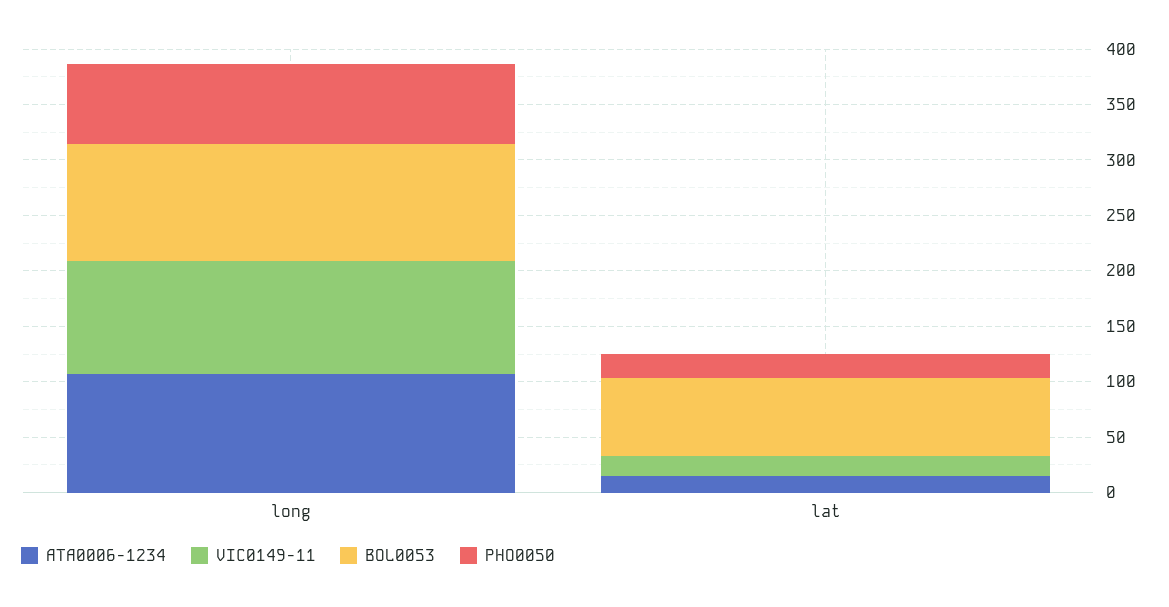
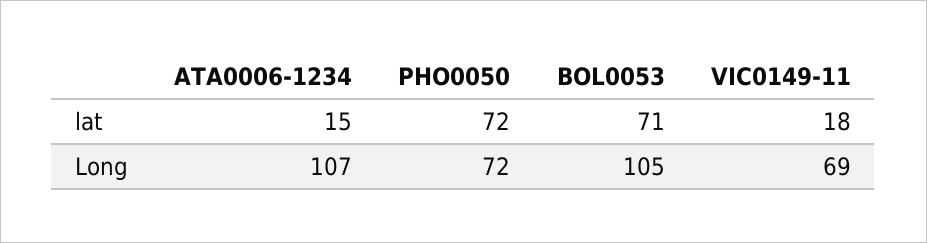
  {
    "ATA0006-1234": {
      "long": 107,
      "lat": 15
    },
    "VIC0149-11": {
-     "long": 100,
+     "long": 69,
      "lat": 18
    },
    "BOL0053": {
      "long": 105,
      "lat": 71
    },
    "PHO0050": {
      "long": 72,
-     "lat": 20
+     "lat": 72
    }
  }

